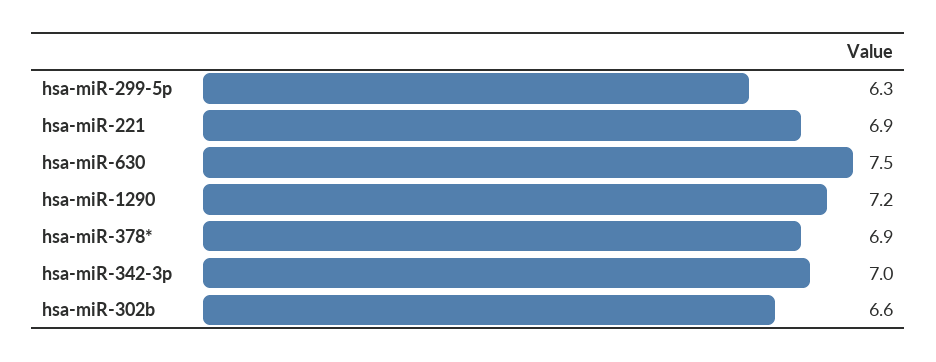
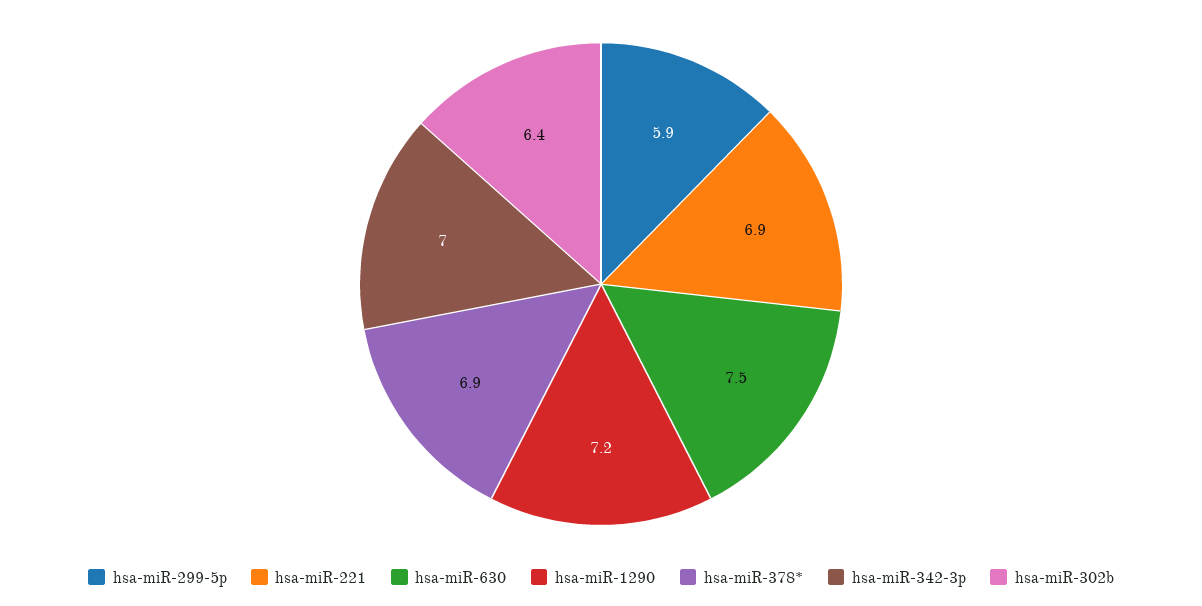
  {
-   "hsa-miR-299-5p": 6.3,
+   "hsa-miR-299-5p": 5.9,
    "hsa-miR-221": 6.9,
    "hsa-miR-630": 7.5,
    "hsa-miR-1290": 7.2,
    "hsa-miR-378*": 6.9,
    "hsa-miR-342-3p": 7,
-   "hsa-miR-302b": 6.6
+   "hsa-miR-302b": 6.4
  }

